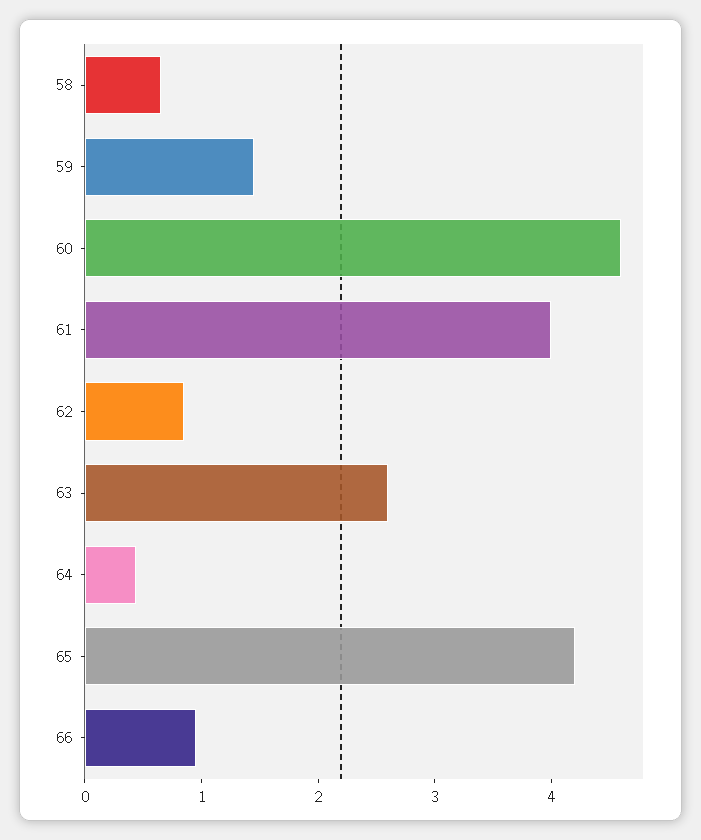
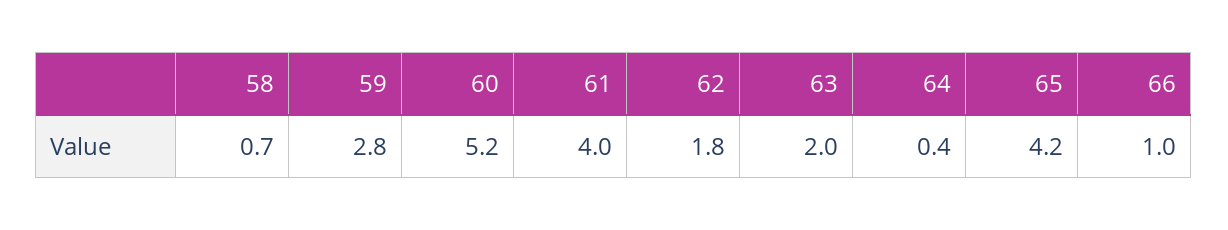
  {
    "58": 0.7,
-   "59": 1.4,
+   "59": 2.8,
-   "60": 4.6,
+   "60": 5.2,
    "61": 4,
-   "62": 0.8,
+   "62": 1.8,
-   "63": 2.6,
+   "63": 2,
    "64": 0.4,
    "65": 4.2,
    "66": 1
  }

